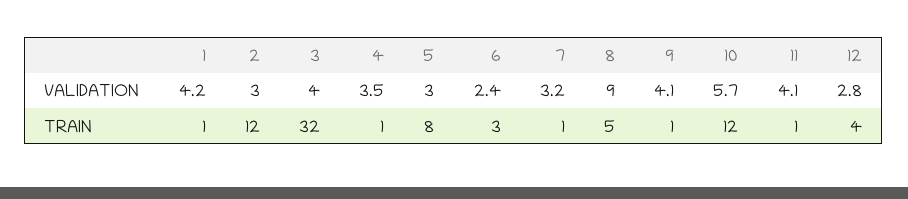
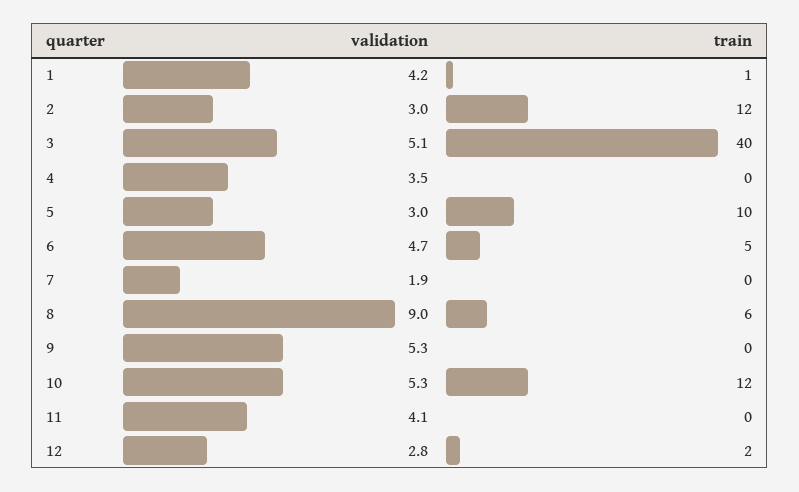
  {
    "1": {
      "VALIDATION": 4.2,
      "TRAIN": 1
    },
    "2": {
      "VALIDATION": 3,
      "TRAIN": 12
    },
    "3": {
-     "VALIDATION": 4,
+     "VALIDATION": 5.1,
-     "TRAIN": 32
+     "TRAIN": 40
    },
    "4": {
      "VALIDATION": 3.5,
-     "TRAIN": 1
+     "TRAIN": 0
    },
    "5": {
      "VALIDATION": 3,
-     "TRAIN": 8
+     "TRAIN": 10
    },
    "6": {
-     "VALIDATION": 2.4,
+     "VALIDATION": 4.7,
-     "TRAIN": 3
+     "TRAIN": 5
    },
    "7": {
-     "VALIDATION": 3.2,
+     "VALIDATION": 1.9,
-     "TRAIN": 1
+     "TRAIN": 0
    },
    "8": {
      "VALIDATION": 9,
-     "TRAIN": 5
+     "TRAIN": 6
    },
    "9": {
-     "VALIDATION": 4.1,
+     "VALIDATION": 5.3,
-     "TRAIN": 1
+     "TRAIN": 0
    },
    "10": {
-     "VALIDATION": 5.7,
+     "VALIDATION": 5.3,
      "TRAIN": 12
    },
    "11": {
      "VALIDATION": 4.1,
-     "TRAIN": 1
+     "TRAIN": 0
    },
    "12": {
      "VALIDATION": 2.8,
-     "TRAIN": 4
+     "TRAIN": 2
    }
  }

